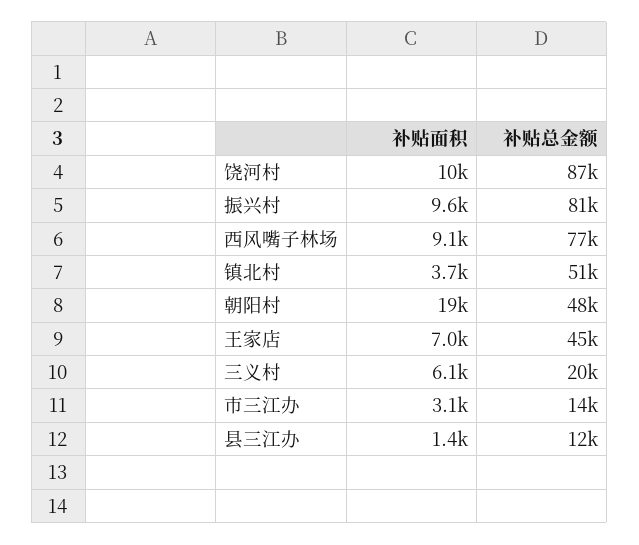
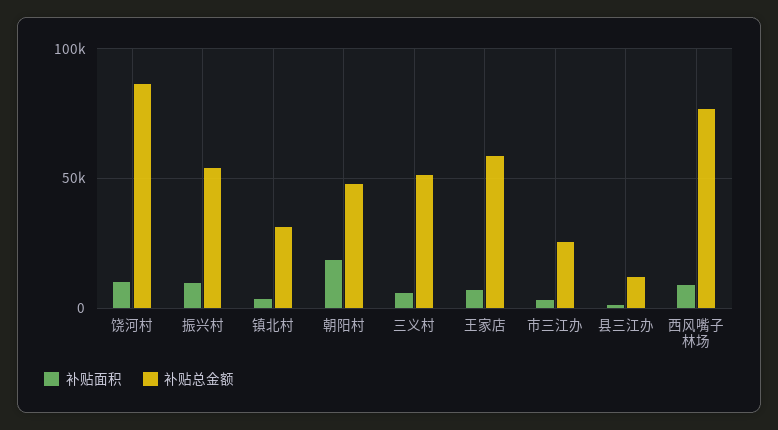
  {
    "补贴面积": {
      "饶河村": 10000,
      "振兴村": 9600,
      "西风嘴子林场": 9100,
      "镇北村": 3700,
      "朝阳村": 19000,
      "王家店": 7000,
      "三义村": 6100,
      "市三江办": 3100,
      "县三江办": 1400
    },
    "补贴总金额": {
      "饶河村": 87000,
-     "振兴村": 81000,
+     "振兴村": 55000,
      "西风嘴子林场": 77000,
-     "镇北村": 51000,
+     "镇北村": 30000,
      "朝阳村": 48000,
-     "王家店": 45000,
+     "王家店": 60000,
-     "三义村": 20000,
+     "三义村": 50000,
-     "市三江办": 14000,
+     "市三江办": 25000,
      "县三江办": 12000
    }
  }

